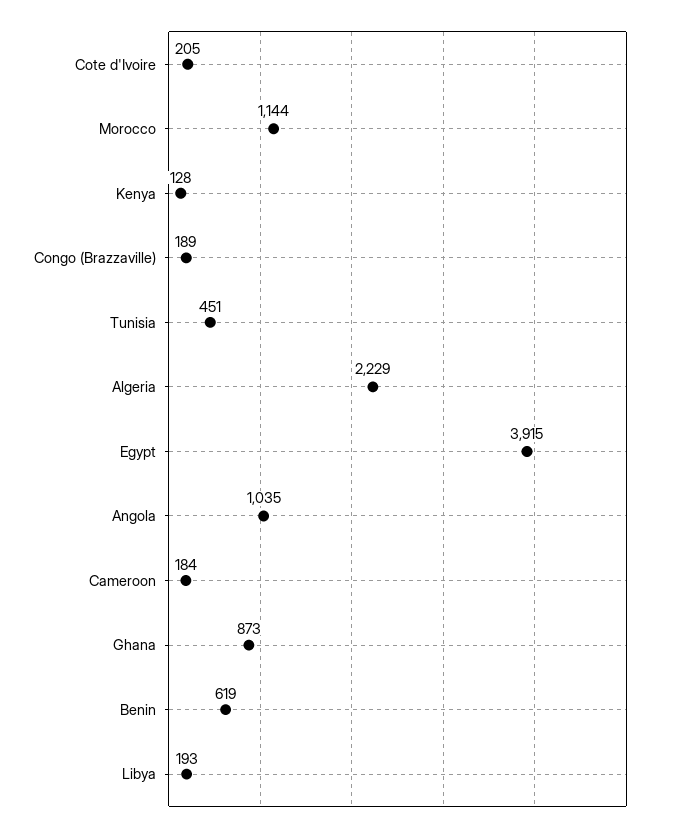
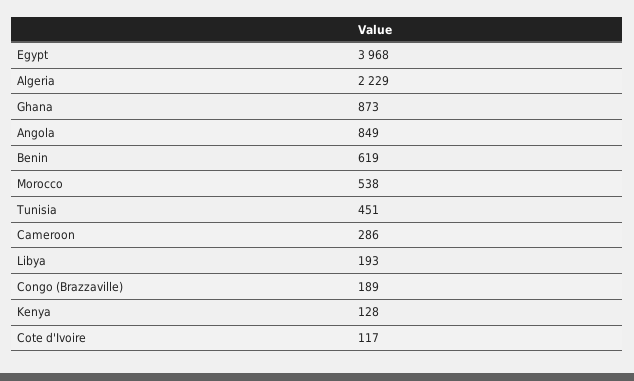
  {
-   "Cote d'Ivoire": 205,
+   "Cote d'Ivoire": 117,
-   "Morocco": 1144,
+   "Morocco": 538,
    "Kenya": 128,
    "Congo (Brazzaville)": 189,
    "Tunisia": 451,
    "Algeria": 2229,
-   "Egypt": 3915,
+   "Egypt": 3968,
-   "Angola": 1035,
+   "Angola": 849,
-   "Cameroon": 184,
+   "Cameroon": 286,
    "Ghana": 873,
    "Benin": 619,
    "Libya": 193
  }

